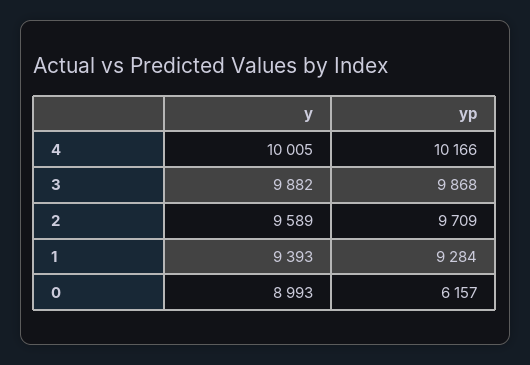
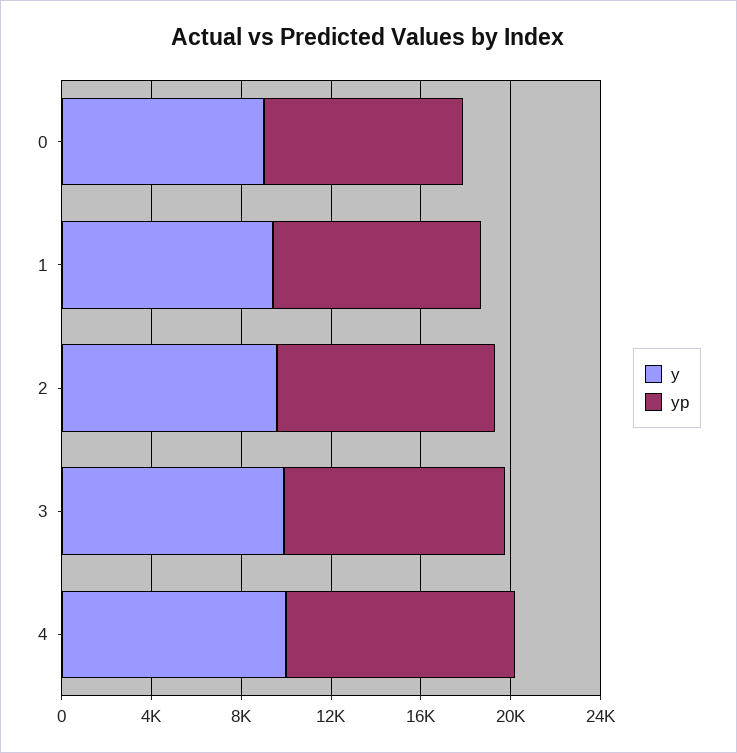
  {
    "y": {
      "4": 10005,
      "3": 9882,
      "2": 9589,
      "1": 9393,
      "0": 8993
    },
    "yp": {
      "4": 10166,
      "3": 9868,
      "2": 9709,
      "1": 9284,
-     "0": 6157
+     "0": 9000
    }
  }

